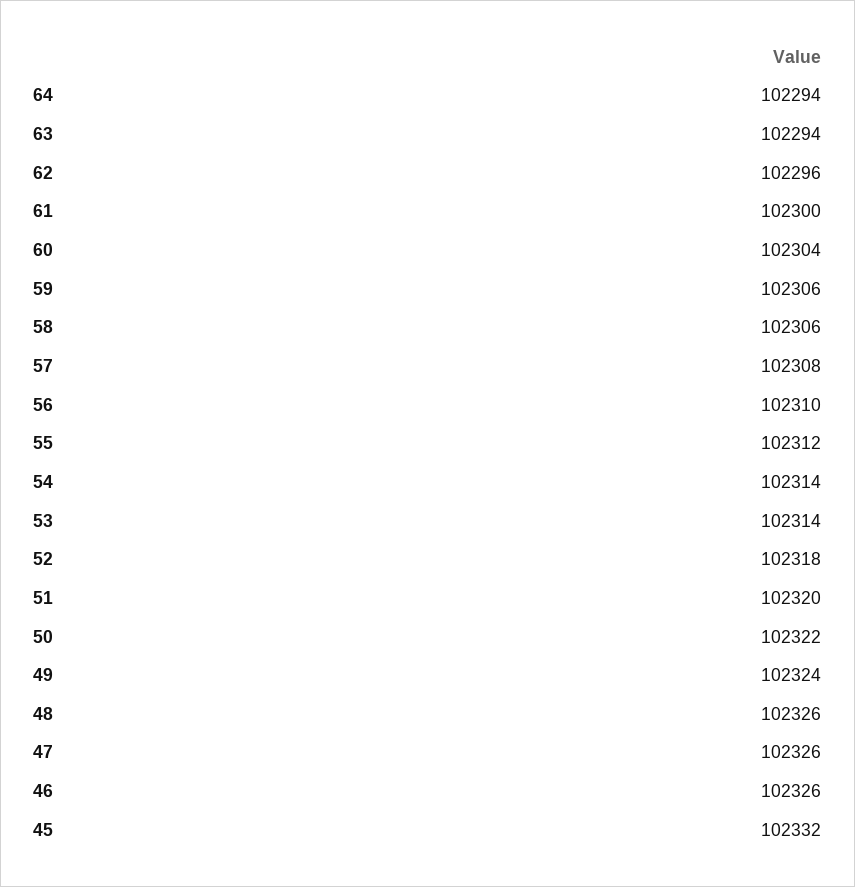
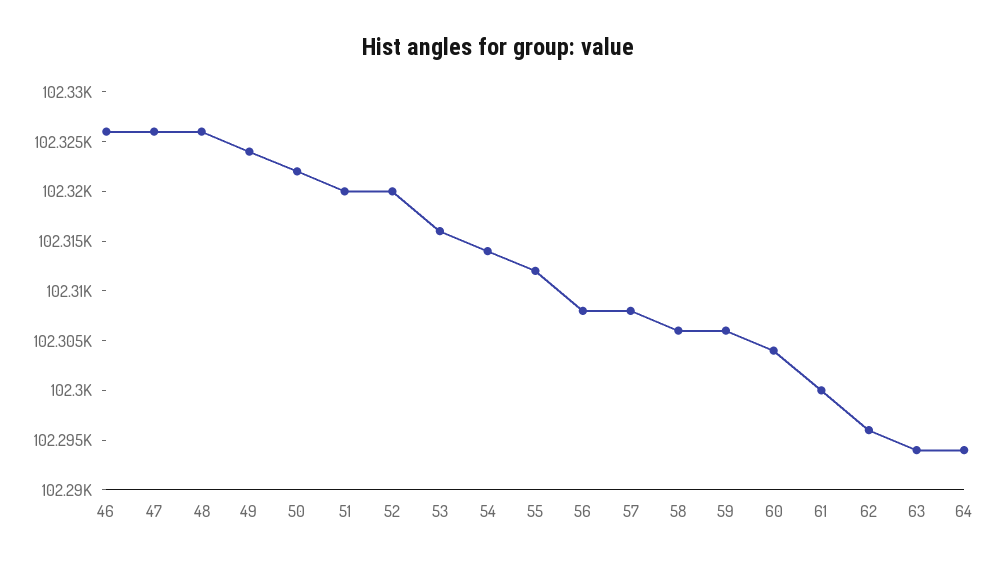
  {
    "64": 102294,
    "63": 102294,
    "62": 102296,
    "61": 102300,
    "60": 102304,
    "59": 102306,
    "58": 102306,
    "57": 102308,
-   "56": 102310,
+   "56": 102308,
    "55": 102312,
    "54": 102314,
-   "53": 102314,
+   "53": 102316,
-   "52": 102318,
+   "52": 102320,
    "51": 102320,
    "50": 102322,
    "49": 102324,
    "48": 102326,
    "47": 102326,
-   "46": 102326,
+   "46": 102326
-   "45": 102332
  }

